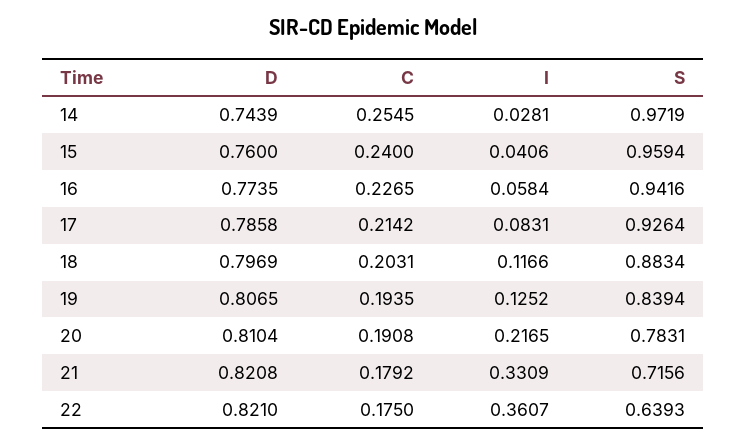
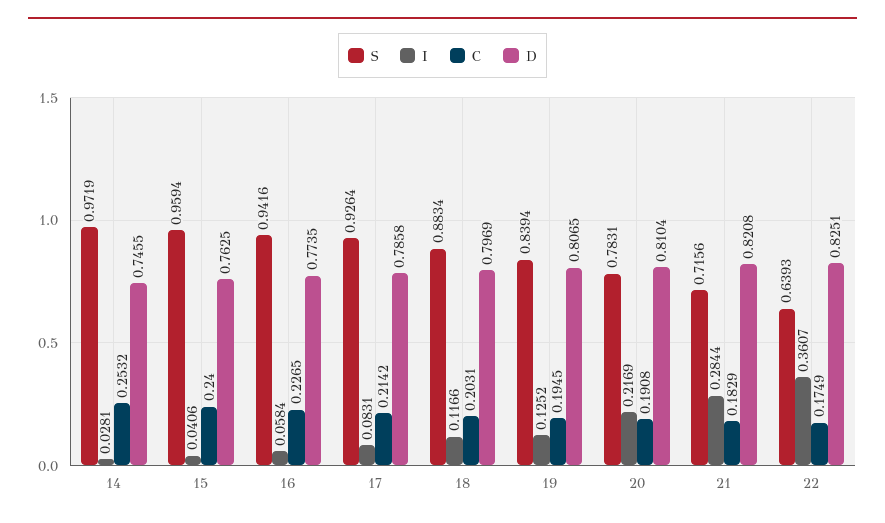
  {
    "D": {
-     "14": 0.7439,
+     "14": 0.7455,
-     "15": 0.76,
+     "15": 0.7625,
      "16": 0.7735,
      "17": 0.7858,
      "18": 0.7969,
      "19": 0.8065,
      "20": 0.8104,
      "21": 0.8208,
-     "22": 0.821
+     "22": 0.8251
    },
    "C": {
-     "14": 0.2545,
+     "14": 0.2532,
      "15": 0.24,
      "16": 0.2265,
      "17": 0.2142,
      "18": 0.2031,
-     "19": 0.1935,
+     "19": 0.1945,
      "20": 0.1908,
-     "21": 0.1792,
+     "21": 0.1829,
-     "22": 0.175
+     "22": 0.1749
    },
    "I": {
      "14": 0.0281,
      "15": 0.0406,
      "16": 0.0584,
      "17": 0.0831,
      "18": 0.1166,
      "19": 0.1252,
-     "20": 0.2165,
+     "20": 0.2169,
-     "21": 0.3309,
+     "21": 0.2844,
      "22": 0.3607
    },
    "S": {
      "14": 0.9719,
      "15": 0.9594,
      "16": 0.9416,
      "17": 0.9264,
      "18": 0.8834,
      "19": 0.8394,
      "20": 0.7831,
      "21": 0.7156,
      "22": 0.6393
    }
  }

